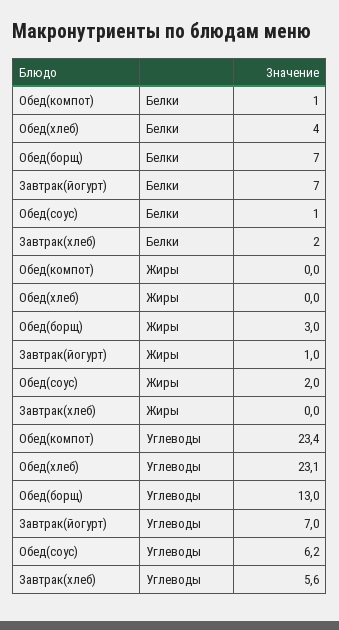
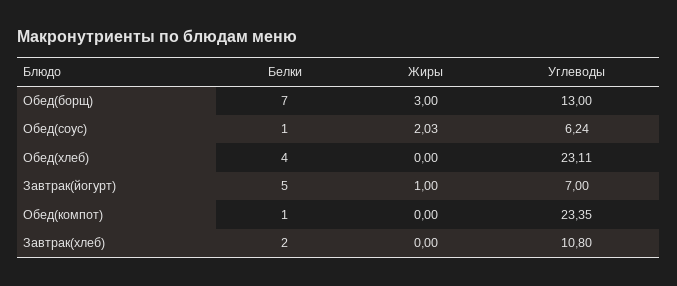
  {
    "Обед(компот)": {
      "Белки": 1,
      "Жиры": 0,
      "Углеводы": 23.35
    },
    "Обед(хлеб)": {
      "Белки": 4,
      "Жиры": 0,
      "Углеводы": 23.11
    },
    "Обед(борщ)": {
      "Белки": 7,
      "Жиры": 3,
      "Углеводы": 13
    },
    "Завтрак(йогурт)": {
-     "Белки": 7,
+     "Белки": 5,
      "Жиры": 1,
      "Углеводы": 7
    },
    "Обед(соус)": {
      "Белки": 1,
      "Жиры": 2.03,
      "Углеводы": 6.24
    },
    "Завтрак(хлеб)": {
      "Белки": 2,
      "Жиры": 0,
-     "Углеводы": 5.6
+     "Углеводы": 10.8
    }
  }

